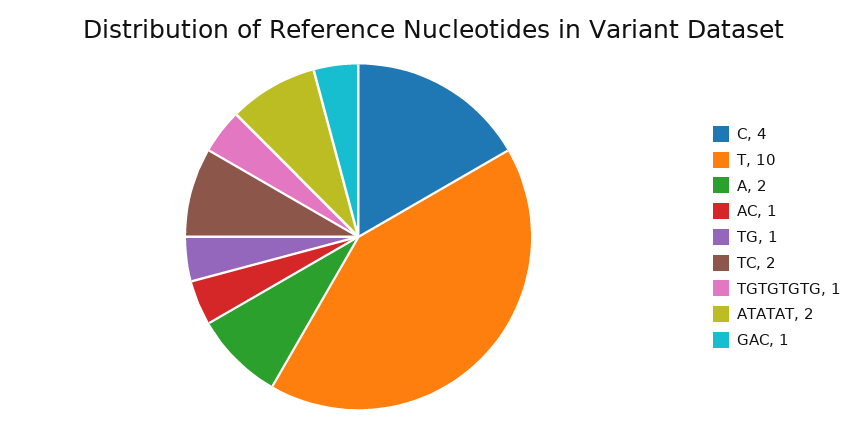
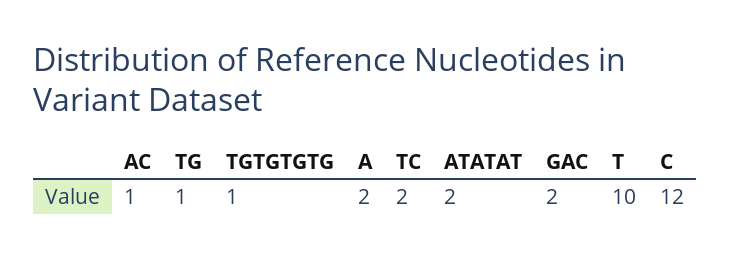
  {
-   "C": 4,
+   "C": 12,
    "T": 10,
    "A": 2,
    "AC": 1,
    "TG": 1,
    "TC": 2,
    "TGTGTGTG": 1,
    "ATATAT": 2,
-   "GAC": 1
+   "GAC": 2
  }

